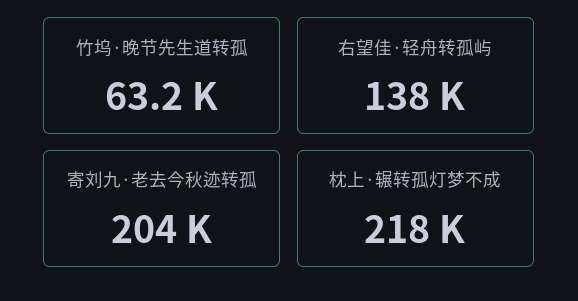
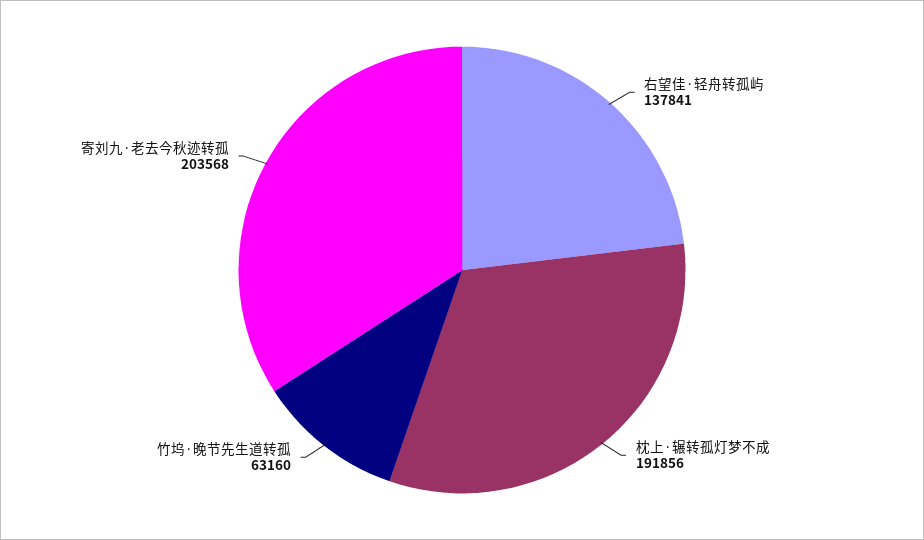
  {
    "竹坞·晚节先生道转孤": 63160,
    "右望佳·轻舟转孤屿": 137841,
    "寄刘九·老去今秋迹转孤": 203568,
-   "枕上·辗转孤灯梦不成": 218000
+   "枕上·辗转孤灯梦不成": 191856
  }

